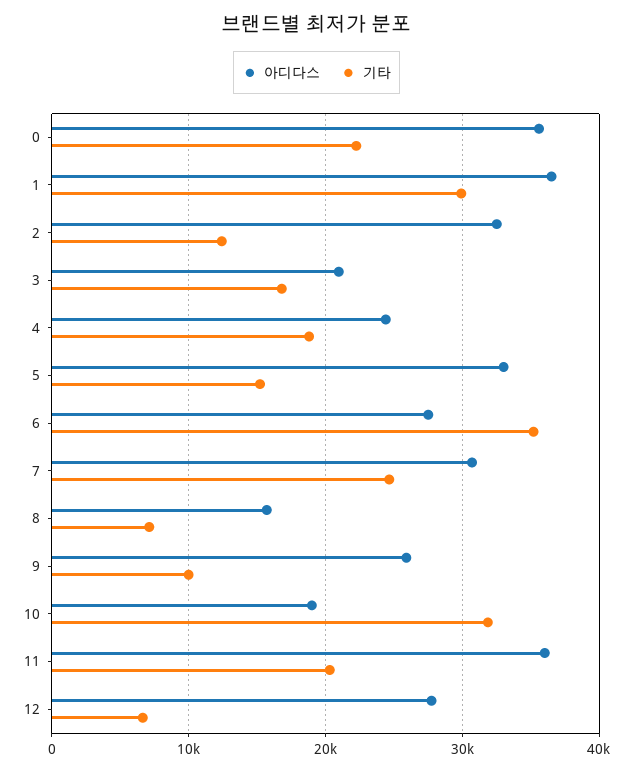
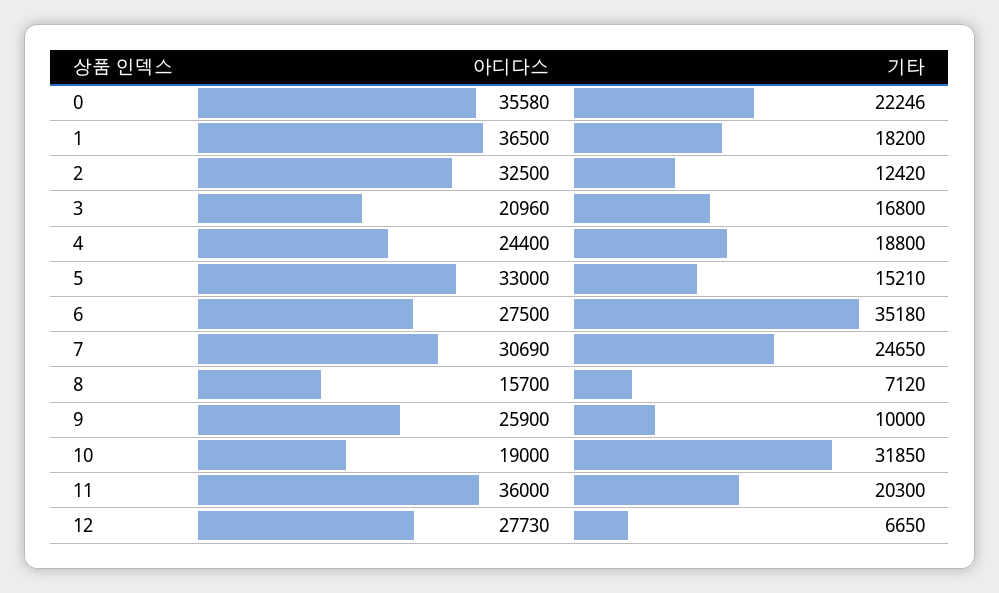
  {
    "아디다스": {
      "0": 35580,
      "1": 36500,
      "2": 32500,
      "3": 20960,
      "4": 24400,
      "5": 33000,
      "6": 27500,
      "7": 30690,
      "8": 15700,
      "9": 25900,
      "10": 19000,
      "11": 36000,
      "12": 27730
    },
    "기타": {
      "0": 22246,
-     "1": 30000,
+     "1": 18200,
      "2": 12420,
      "3": 16800,
      "4": 18800,
      "5": 15210,
      "6": 35180,
      "7": 24650,
      "8": 7120,
      "9": 10000,
      "10": 31850,
      "11": 20300,
      "12": 6650
    }
  }

